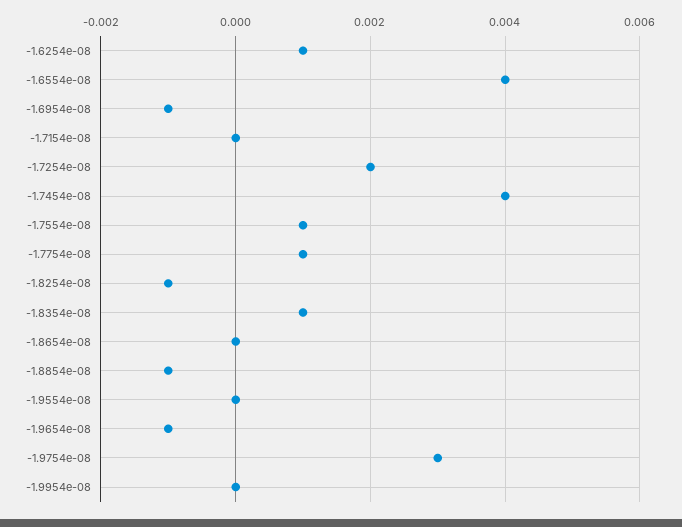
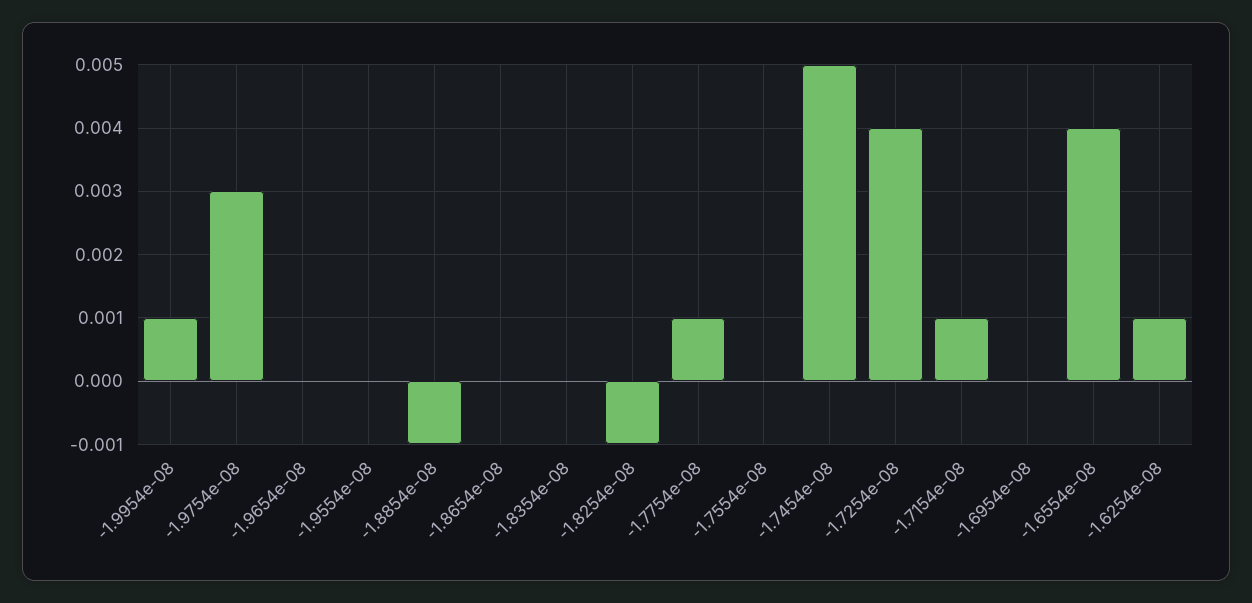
  {
    "-1.6254e-08": 0.001,
    "-1.6554e-08": 0.004,
-   "-1.6954e-08": -0.001,
+   "-1.6954e-08": 0,
-   "-1.7154e-08": 0,
+   "-1.7154e-08": 0.001,
-   "-1.7254e-08": 0.002,
+   "-1.7254e-08": 0.004,
-   "-1.7454e-08": 0.004,
+   "-1.7454e-08": 0.005,
-   "-1.7554e-08": 0.001,
+   "-1.7554e-08": 0,
    "-1.7754e-08": 0.001,
    "-1.8254e-08": -0.001,
-   "-1.8354e-08": 0.001,
+   "-1.8354e-08": 0,
    "-1.8654e-08": 0,
    "-1.8854e-08": -0.001,
    "-1.9554e-08": 0,
-   "-1.9654e-08": -0.001,
+   "-1.9654e-08": 0,
    "-1.9754e-08": 0.003,
-   "-1.9954e-08": 0
+   "-1.9954e-08": 0.001
  }

